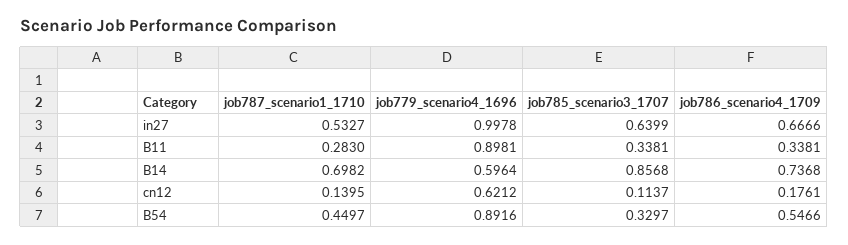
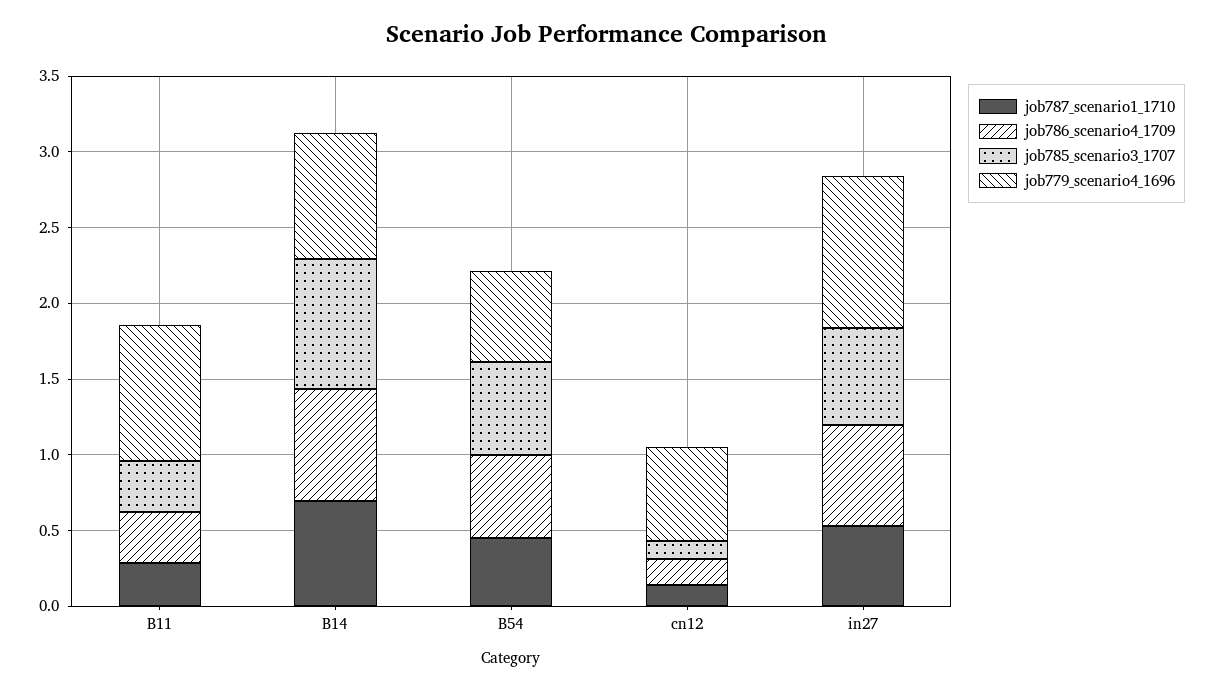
  {
    "job787_scenario1_1710": {
      "in27": 0.5327,
      "B11": 0.283,
      "B14": 0.6982,
      "cn12": 0.1395,
      "B54": 0.4497
    },
    "job779_scenario4_1696": {
      "in27": 0.9978,
      "B11": 0.8981,
-     "B14": 0.5964,
+     "B14": 0.8,
      "cn12": 0.6212,
-     "B54": 0.8916
+     "B54": 0.6
    },
    "job785_scenario3_1707": {
      "in27": 0.6399,
      "B11": 0.3381,
      "B14": 0.8568,
      "cn12": 0.1137,
-     "B54": 0.3297
+     "B54": 0.6
    },
    "job786_scenario4_1709": {
      "in27": 0.6666,
      "B11": 0.3381,
      "B14": 0.7368,
      "cn12": 0.1761,
      "B54": 0.5466
    }
  }

